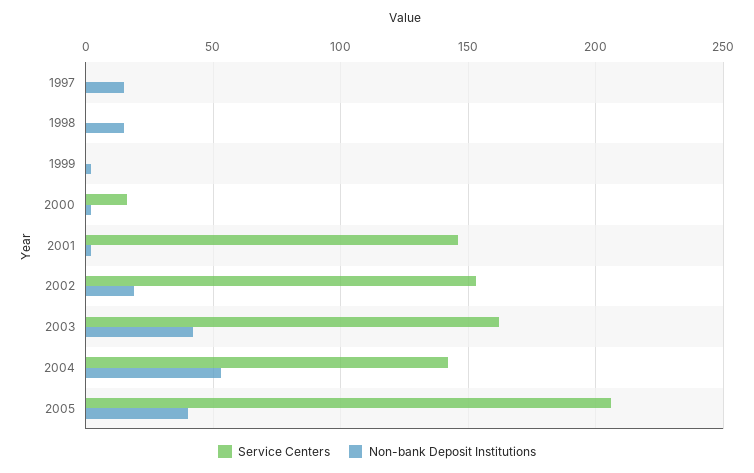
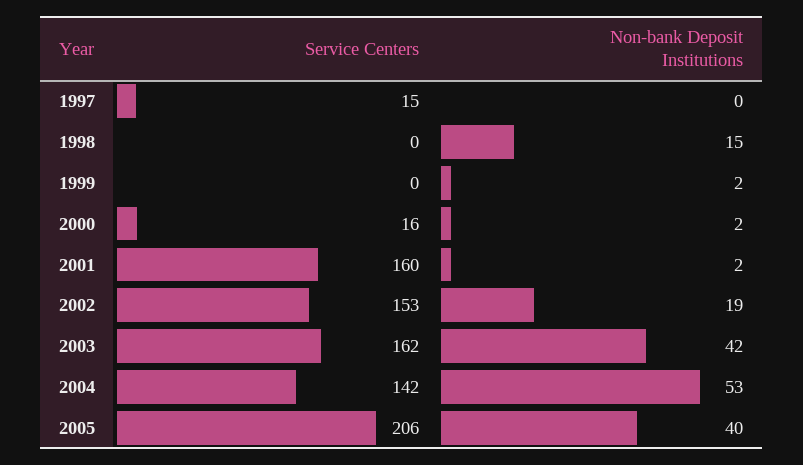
  {
    "Service Centers": {
-     "1997": 0,
+     "1997": 15,
      "1998": 0,
      "1999": 0,
      "2000": 16,
-     "2001": 145,
+     "2001": 160,
      "2002": 153,
      "2003": 162,
      "2004": 142,
      "2005": 206
    },
    "Non-bank Deposit Institutions": {
-     "1997": 15,
+     "1997": 0,
      "1998": 15,
      "1999": 2,
      "2000": 2,
      "2001": 2,
      "2002": 19,
      "2003": 42,
      "2004": 53,
      "2005": 40
    }
  }

